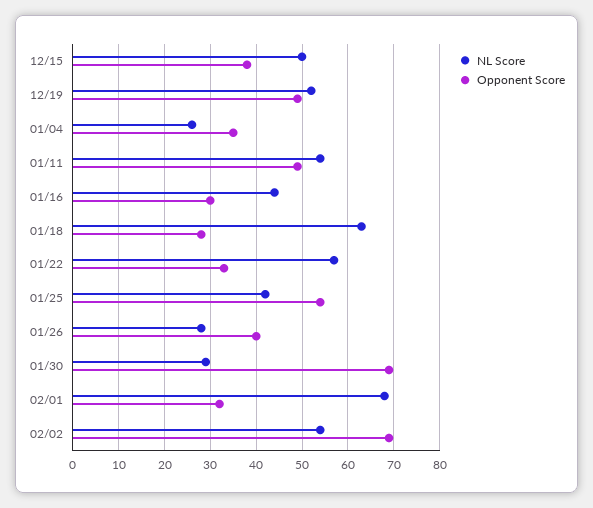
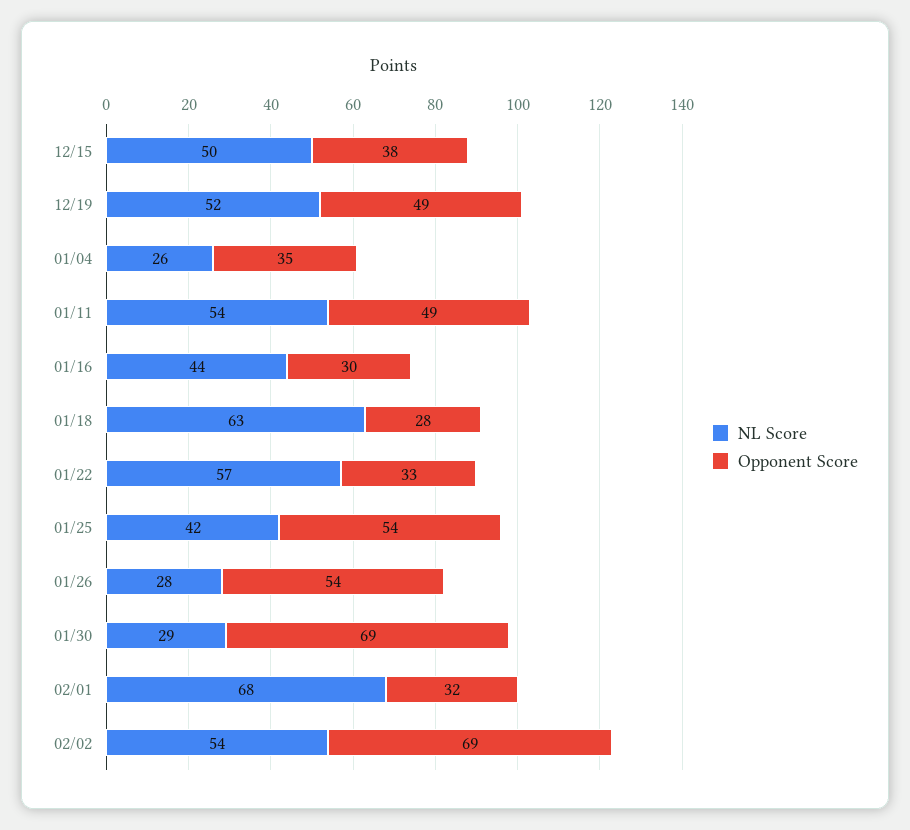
  {
    "NL Score": {
      "12/15": 50,
      "12/19": 52,
      "01/04": 26,
      "01/11": 54,
      "01/16": 44,
      "01/18": 63,
      "01/22": 57,
      "01/25": 42,
      "01/26": 28,
      "01/30": 29,
      "02/01": 68,
      "02/02": 54
    },
    "Opponent Score": {
      "12/15": 38,
      "12/19": 49,
      "01/04": 35,
      "01/11": 49,
      "01/16": 30,
      "01/18": 28,
      "01/22": 33,
      "01/25": 54,
-     "01/26": 40,
+     "01/26": 54,
      "01/30": 69,
      "02/01": 32,
      "02/02": 69
    }
  }

